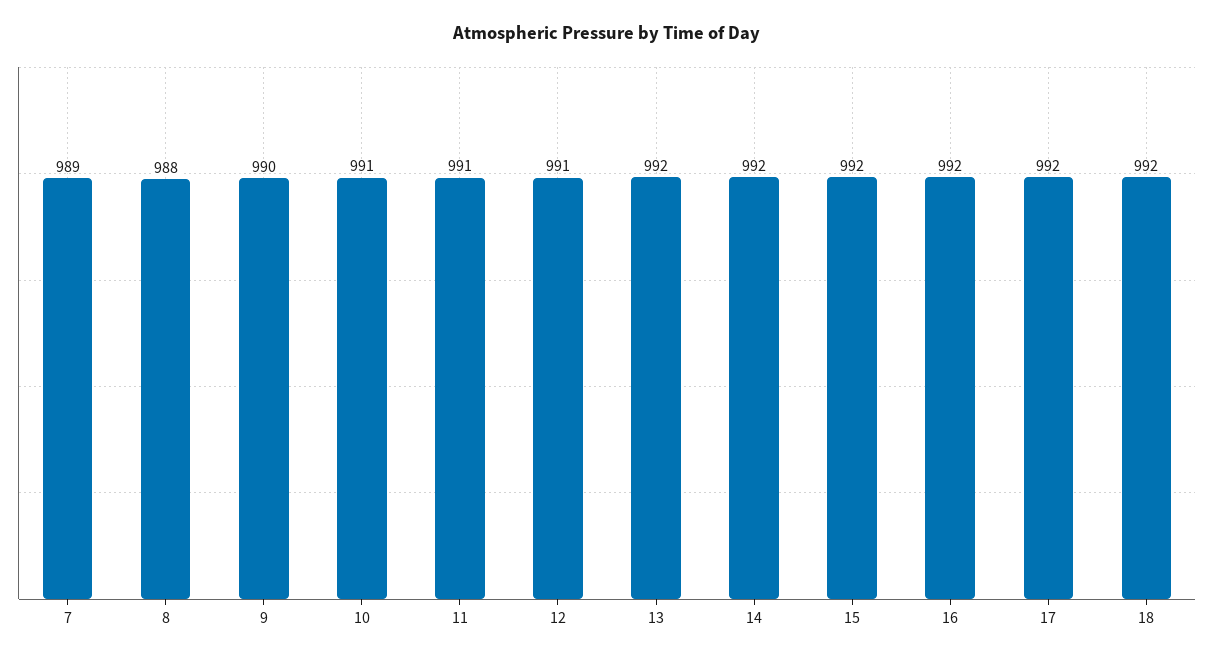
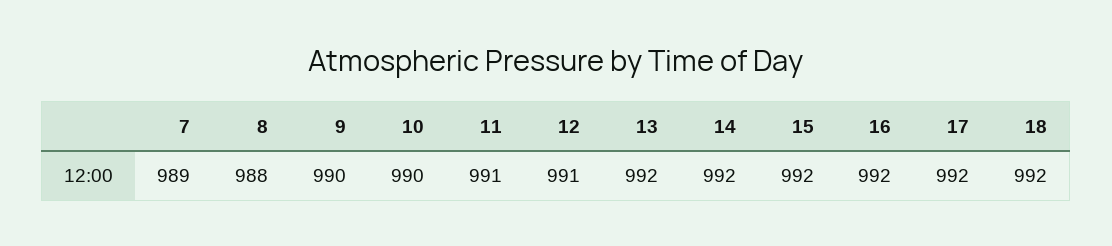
  {
    "7": 989,
    "8": 988,
    "9": 990,
-   "10": 991,
+   "10": 990,
    "11": 991,
    "12": 991,
    "13": 992,
    "14": 992,
    "15": 992,
    "16": 992,
    "17": 992,
    "18": 992
  }

